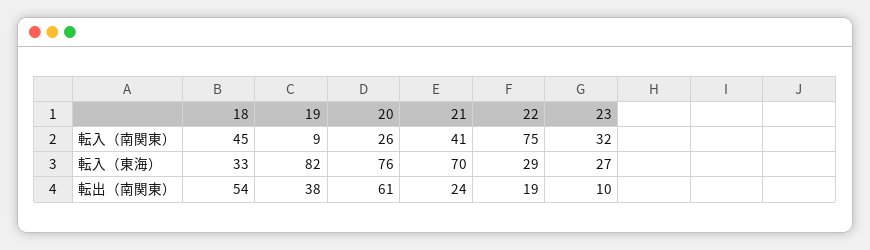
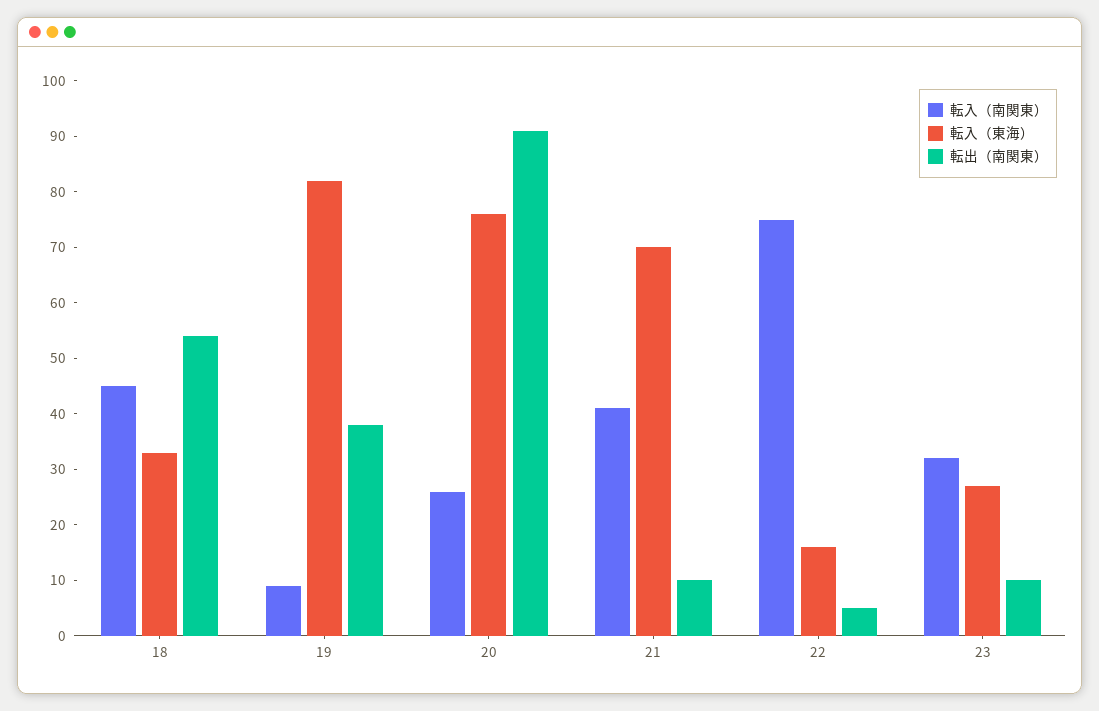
  {
    "転入（南関東）": {
      "18": 45,
      "19": 9,
      "20": 26,
      "21": 41,
      "22": 75,
      "23": 32
    },
    "転入（東海）": {
      "18": 33,
      "19": 82,
      "20": 76,
      "21": 70,
-     "22": 29,
+     "22": 15,
      "23": 27
    },
    "転出（南関東）": {
      "18": 54,
      "19": 38,
-     "20": 61,
+     "20": 90,
-     "21": 24,
+     "21": 10,
-     "22": 19,
+     "22": 5,
      "23": 10
    }
  }

